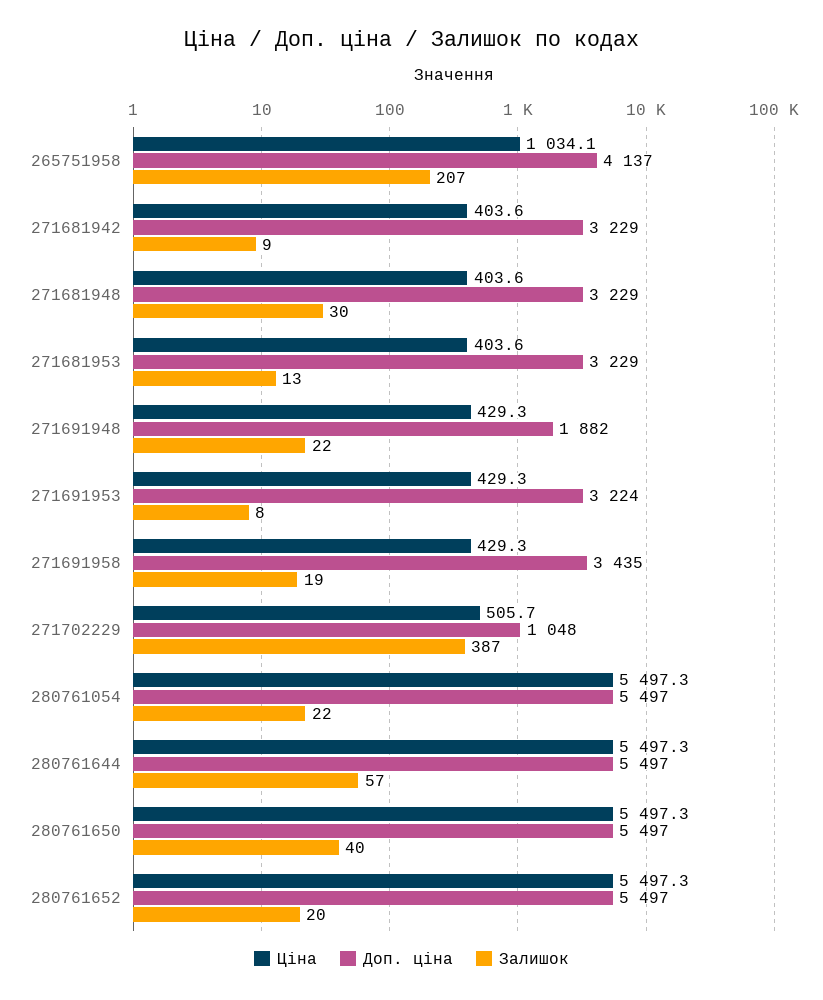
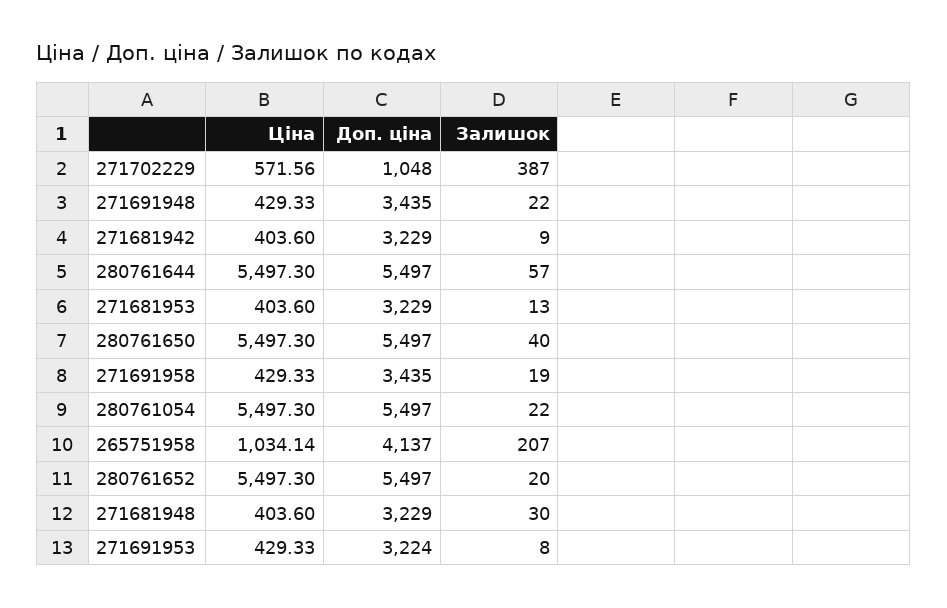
  {
    "Ціна": {
      "265751958": 1034.14,
      "271681942": 403.6,
      "271681948": 403.6,
      "271681953": 403.6,
      "271691948": 429.33,
      "271691953": 429.33,
      "271691958": 429.33,
-     "271702229": 505.7,
+     "271702229": 571.56,
      "280761054": 5497.3,
      "280761644": 5497.3,
      "280761650": 5497.3,
      "280761652": 5497.3
    },
    "Доп. ціна": {
      "265751958": 4137,
      "271681942": 3229,
      "271681948": 3229,
      "271681953": 3229,
-     "271691948": 1882,
+     "271691948": 3435,
      "271691953": 3224,
      "271691958": 3435,
      "271702229": 1048,
      "280761054": 5497,
      "280761644": 5497,
      "280761650": 5497,
      "280761652": 5497
    },
    "Залишок": {
      "265751958": 207,
      "271681942": 9,
      "271681948": 30,
      "271681953": 13,
      "271691948": 22,
      "271691953": 8,
      "271691958": 19,
      "271702229": 387,
      "280761054": 22,
      "280761644": 57,
      "280761650": 40,
      "280761652": 20
    }
  }

